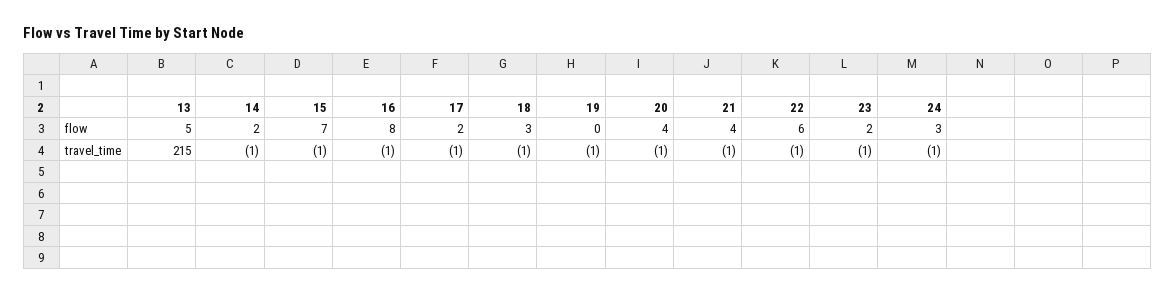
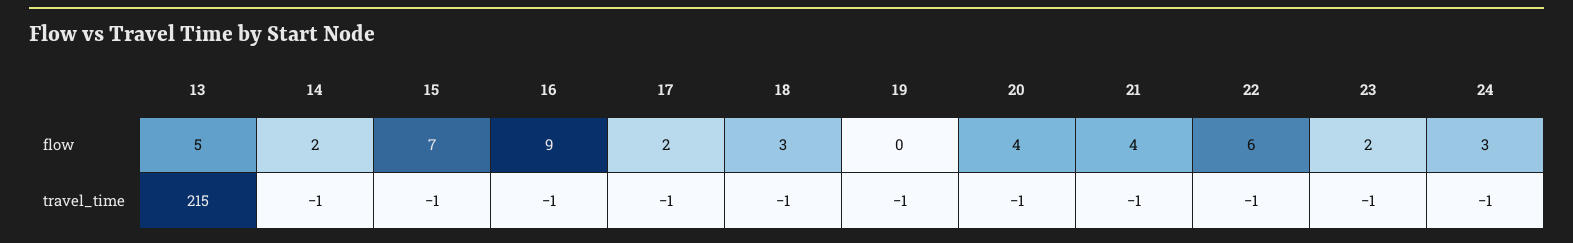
  {
    "13": {
      "flow": 5,
      "travel_time": 215
    },
    "14": {
      "flow": 2,
      "travel_time": -1
    },
    "15": {
      "flow": 7,
      "travel_time": -1
    },
    "16": {
-     "flow": 8,
+     "flow": 9,
      "travel_time": -1
    },
    "17": {
      "flow": 2,
      "travel_time": -1
    },
    "18": {
      "flow": 3,
      "travel_time": -1
    },
    "19": {
      "flow": 0,
      "travel_time": -1
    },
    "20": {
      "flow": 4,
      "travel_time": -1
    },
    "21": {
      "flow": 4,
      "travel_time": -1
    },
    "22": {
      "flow": 6,
      "travel_time": -1
    },
    "23": {
      "flow": 2,
      "travel_time": -1
    },
    "24": {
      "flow": 3,
      "travel_time": -1
    }
  }

